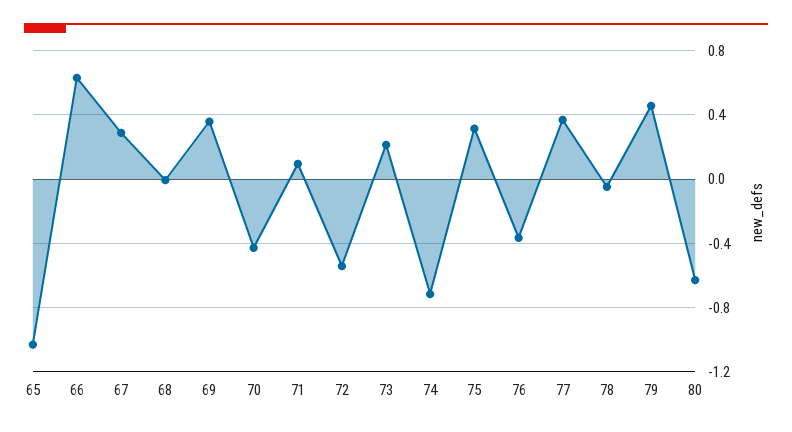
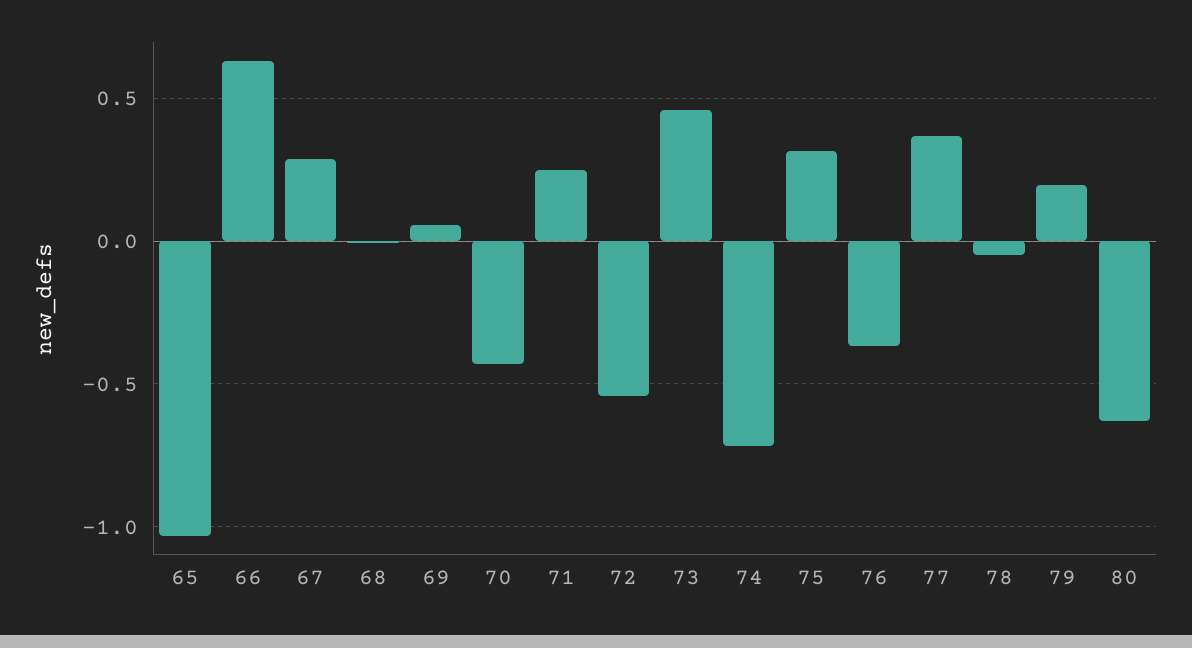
  {
    "65": -1.05,
    "66": 0.65,
    "67": 0.3,
    "68": 0,
-   "69": 0.35,
+   "69": 0.05,
    "70": -0.45,
-   "71": 0.1,
+   "71": 0.25,
    "72": -0.55,
-   "73": 0.2,
+   "73": 0.45,
    "74": -0.7,
    "75": 0.3,
    "76": -0.35,
    "77": 0.35,
    "78": -0.05,
-   "79": 0.45,
+   "79": 0.2,
    "80": -0.65
  }

